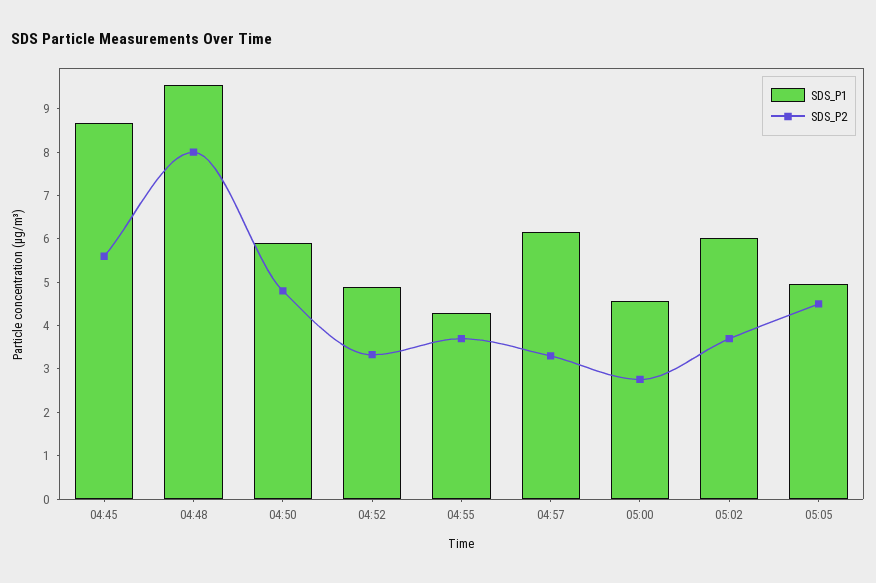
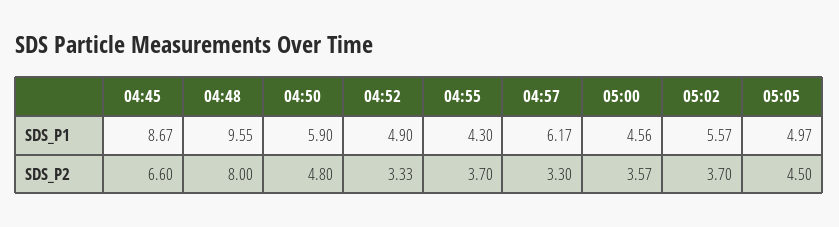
  {
    "SDS_P1": {
      "04:45": 8.67,
      "04:48": 9.55,
      "04:50": 5.9,
      "04:52": 4.9,
      "04:55": 4.3,
      "04:57": 6.17,
      "05:00": 4.56,
-     "05:02": 6,
+     "05:02": 5.57,
      "05:05": 4.97
    },
    "SDS_P2": {
-     "04:45": 5.6,
+     "04:45": 6.6,
      "04:48": 8,
      "04:50": 4.8,
      "04:52": 3.33,
      "04:55": 3.7,
      "04:57": 3.3,
-     "05:00": 2.8,
+     "05:00": 3.57,
      "05:02": 3.7,
      "05:05": 4.5
    }
  }

